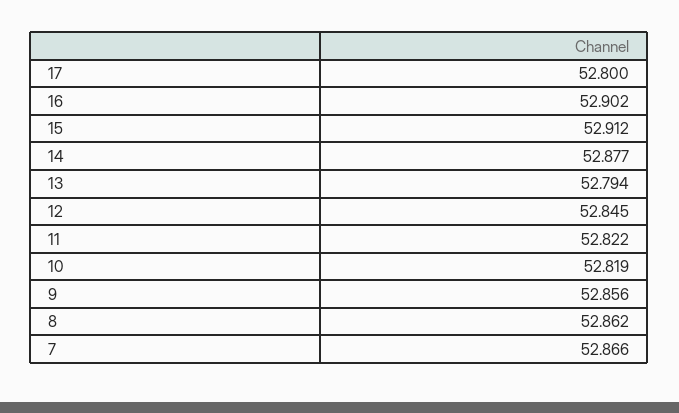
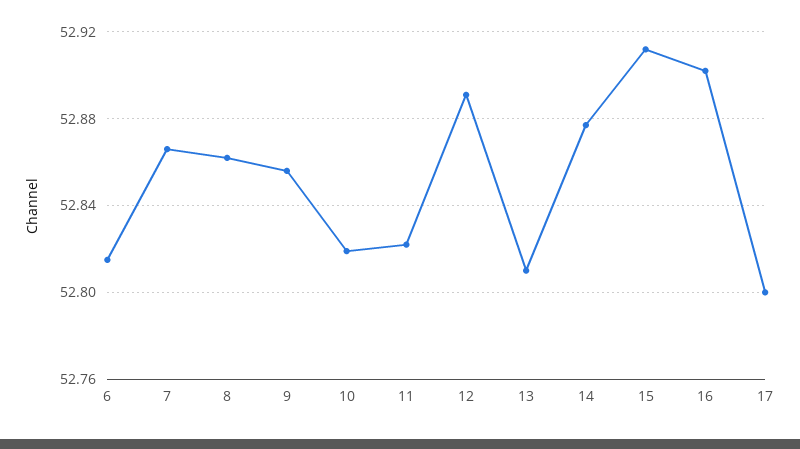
  {
    "17": 52.8,
    "16": 52.902,
    "15": 52.912,
    "14": 52.877,
-   "13": 52.794,
+   "13": 52.81,
-   "12": 52.845,
+   "12": 52.89,
    "11": 52.822,
    "10": 52.819,
    "9": 52.856,
    "8": 52.862,
-   "7": 52.866
+   "7": 52.866,
+   "6": 52.815
  }

